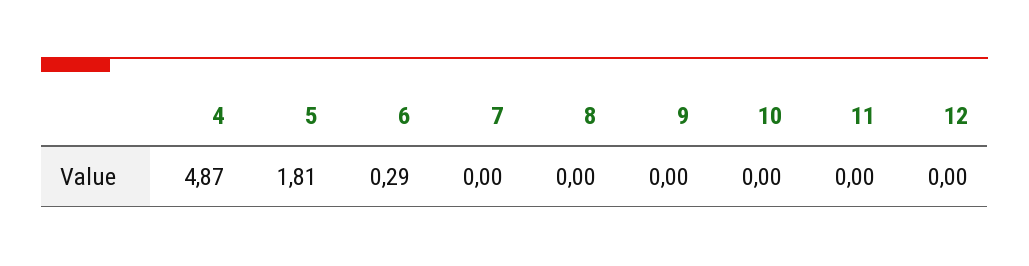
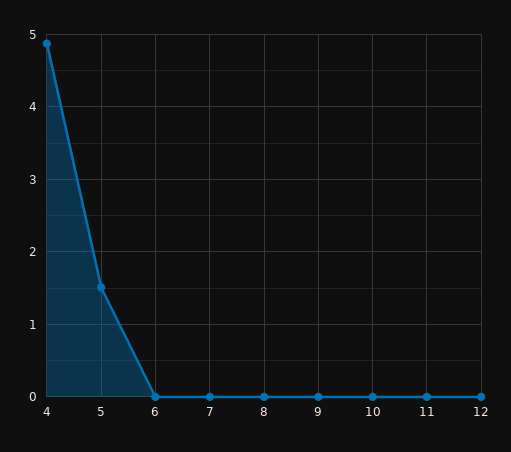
  {
    "4": 4.87,
-   "5": 1.81,
+   "5": 1.5,
-   "6": 0.29,
+   "6": 0,
    "7": 0,
    "8": 0,
    "9": 0,
    "10": 0,
    "11": 0,
    "12": 0
  }

